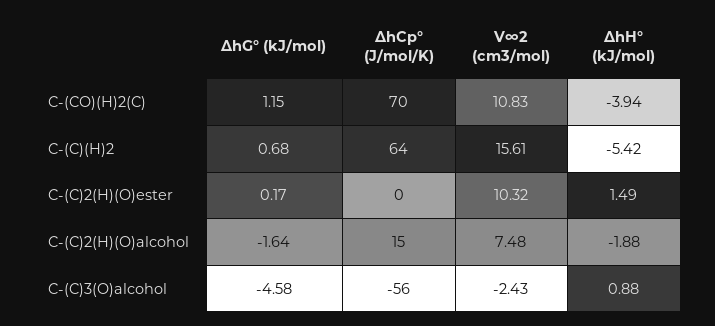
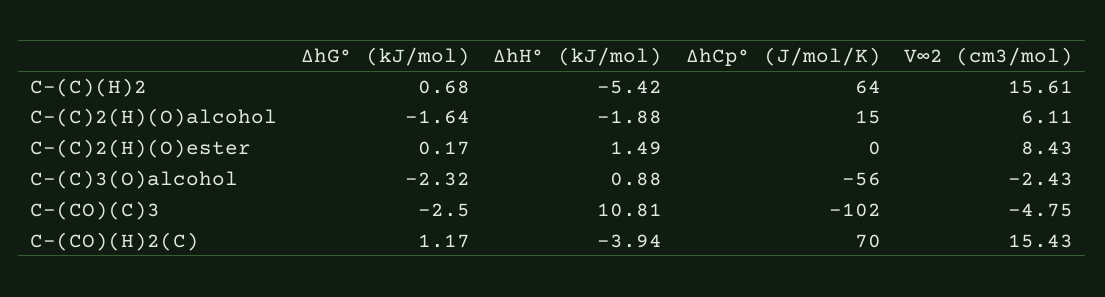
  {
    "ΔhG° (kJ/mol)": {
-     "C-(CO)(H)2(C)": 1.15,
+     "C-(CO)(H)2(C)": 1.17,
      "C-(C)(H)2": 0.68,
      "C-(C)2(H)(O)ester": 0.17,
      "C-(C)2(H)(O)alcohol": -1.64,
-     "C-(C)3(O)alcohol": -4.58
+     "C-(C)3(O)alcohol": -2.32,
+     "C-(CO)(C)3": -2.5
    },
    "ΔhCp° (J/mol/K)": {
      "C-(CO)(H)2(C)": 70,
      "C-(C)(H)2": 64,
      "C-(C)2(H)(O)ester": 0,
      "C-(C)2(H)(O)alcohol": 15,
-     "C-(C)3(O)alcohol": -56
+     "C-(C)3(O)alcohol": -56,
+     "C-(CO)(C)3": -102
    },
    "V∞2 (cm3/mol)": {
-     "C-(CO)(H)2(C)": 10.83,
+     "C-(CO)(H)2(C)": 15.43,
      "C-(C)(H)2": 15.61,
-     "C-(C)2(H)(O)ester": 10.32,
+     "C-(C)2(H)(O)ester": 8.43,
-     "C-(C)2(H)(O)alcohol": 7.48,
+     "C-(C)2(H)(O)alcohol": 6.11,
-     "C-(C)3(O)alcohol": -2.43
+     "C-(C)3(O)alcohol": -2.43,
+     "C-(CO)(C)3": -4.75
    },
    "ΔhH° (kJ/mol)": {
      "C-(CO)(H)2(C)": -3.94,
      "C-(C)(H)2": -5.42,
      "C-(C)2(H)(O)ester": 1.49,
      "C-(C)2(H)(O)alcohol": -1.88,
-     "C-(C)3(O)alcohol": 0.88
+     "C-(C)3(O)alcohol": 0.88,
+     "C-(CO)(C)3": 10.81
    }
  }

